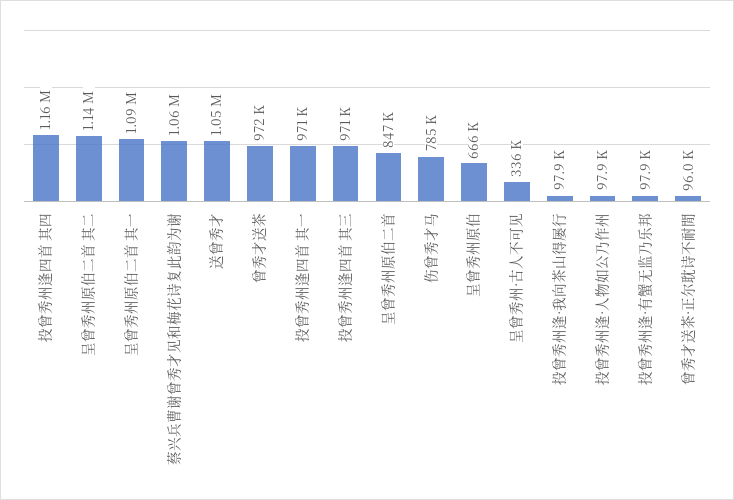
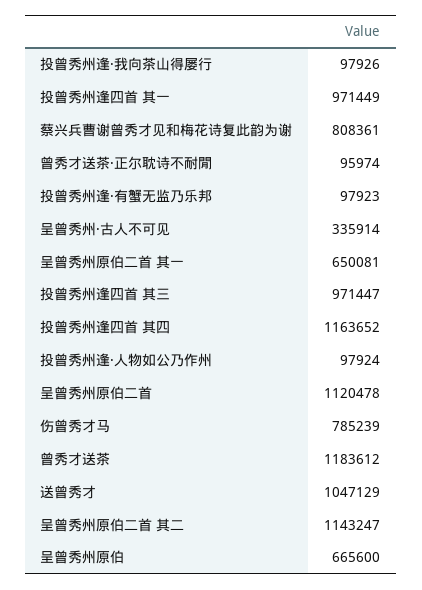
  {
    "投曾秀州逢四首 其四": 1163652,
    "呈曾秀州原伯二首 其二": 1143247,
-   "呈曾秀州原伯二首 其一": 1090000,
+   "呈曾秀州原伯二首 其一": 650081,
-   "蔡兴兵曹谢曾秀才见和梅花诗复此韵为谢": 1060000,
+   "蔡兴兵曹谢曾秀才见和梅花诗复此韵为谢": 808361,
    "送曾秀才": 1047129,
-   "曾秀才送茶": 972000,
+   "曾秀才送茶": 1183612,
    "投曾秀州逢四首 其一": 971449,
    "投曾秀州逢四首 其三": 971447,
-   "呈曾秀州原伯二首": 847000,
+   "呈曾秀州原伯二首": 1120478,
    "伤曾秀才马": 785239,
    "呈曾秀州原伯": 665600,
    "呈曾秀州·古人不可见": 335914,
    "投曾秀州逢·我向茶山得屡行": 97926,
    "投曾秀州逢·人物如公乃作州": 97924,
    "投曾秀州逢·有蟹无监乃乐邦": 97923,
    "曾秀才送茶·正尔耽诗不耐閒": 95974
  }

